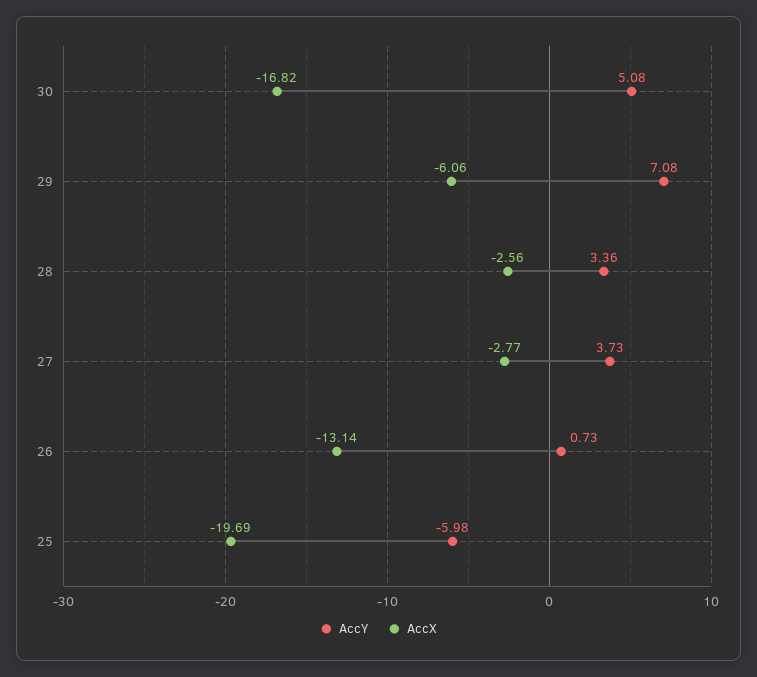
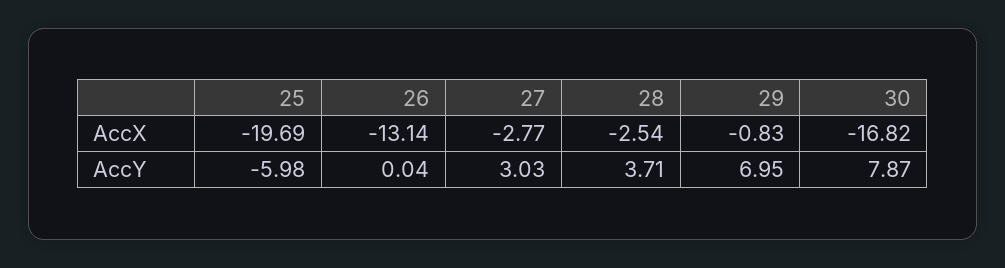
  {
    "AccY": {
-     "30": 5.08,
+     "30": 7.87,
-     "29": 7.08,
+     "29": 6.95,
-     "28": 3.36,
+     "28": 3.71,
-     "27": 3.73,
+     "27": 3.03,
-     "26": 0.73,
+     "26": 0.04,
      "25": -5.98
    },
    "AccX": {
      "30": -16.82,
-     "29": -6.06,
+     "29": -0.83,
-     "28": -2.56,
+     "28": -2.54,
      "27": -2.77,
      "26": -13.14,
      "25": -19.69
    }
  }

